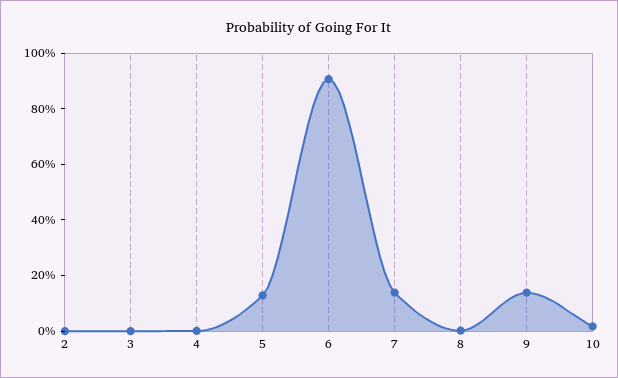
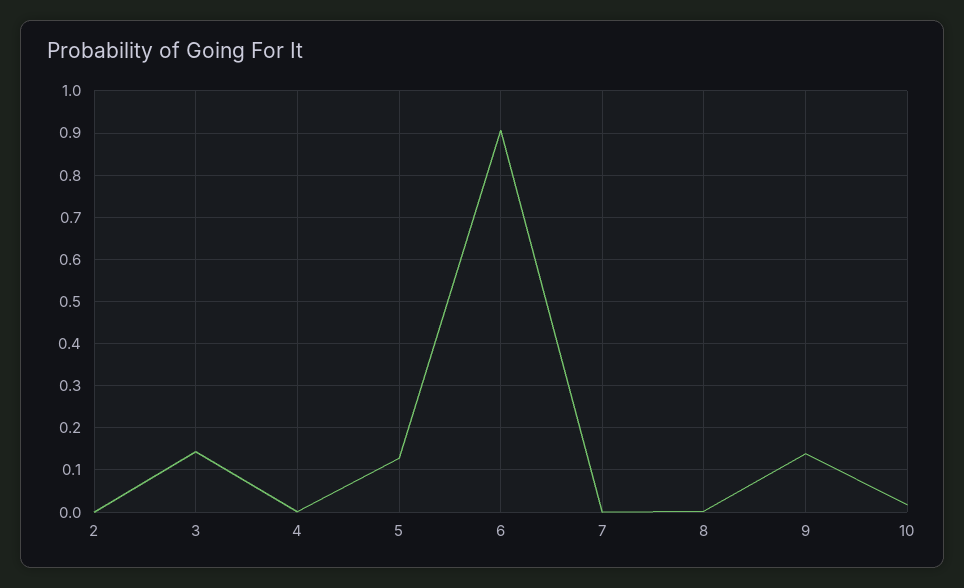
  {
    "2": 0,
-   "3": 0,
+   "3": 0.14,
    "4": 0,
    "5": 0.12,
    "6": 0.9,
-   "7": 0.15,
+   "7": 0,
    "8": 0,
    "9": 0.14,
    "10": 0.02
  }

